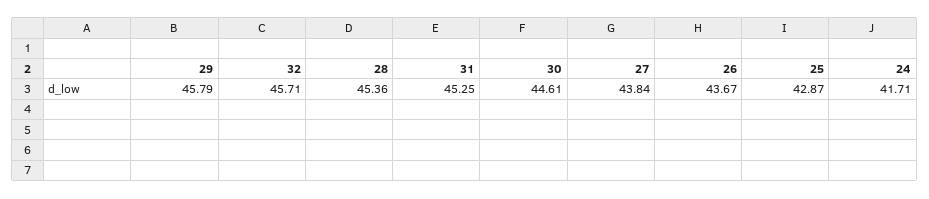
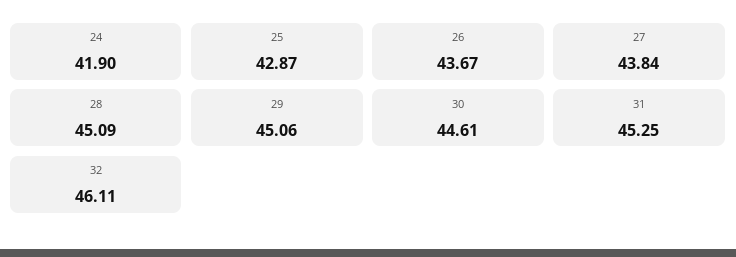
  {
-   "29": 45.79,
+   "29": 45.06,
-   "32": 45.71,
+   "32": 46.11,
-   "28": 45.36,
+   "28": 45.09,
    "31": 45.25,
    "30": 44.61,
    "27": 43.84,
    "26": 43.67,
    "25": 42.87,
-   "24": 41.71
+   "24": 41.9
  }

